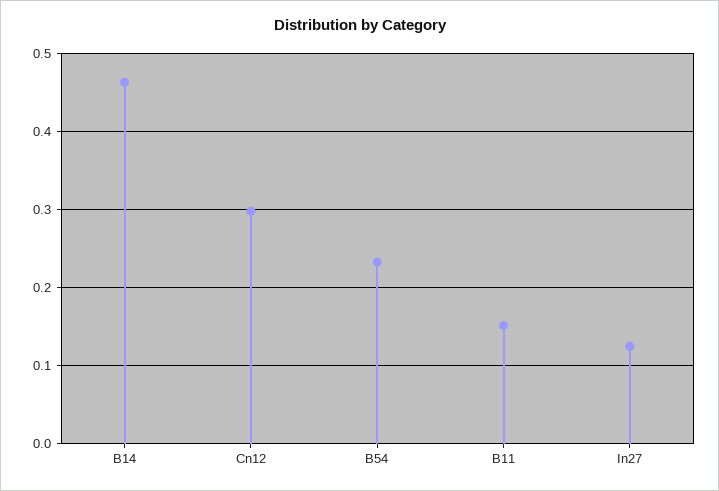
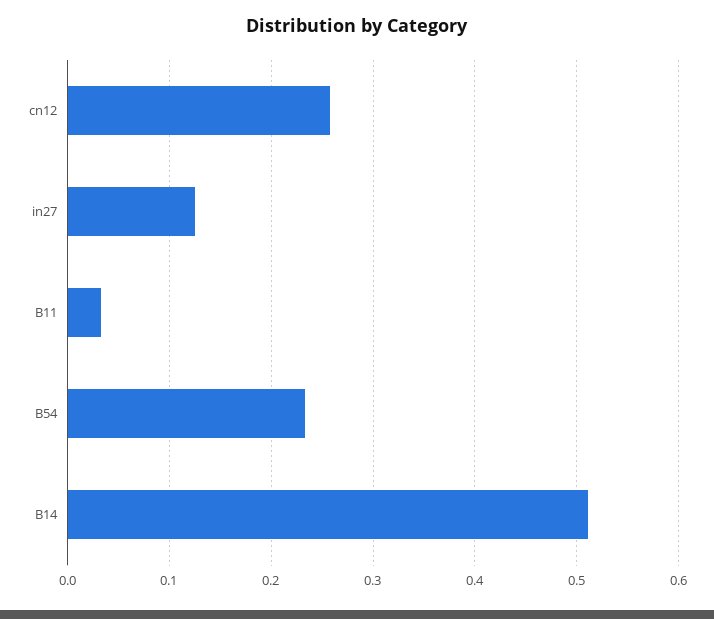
  {
-   "B14": 0.46,
+   "B14": 0.51,
-   "Cn12": 0.3,
+   "Cn12": 0.26,
    "B54": 0.23,
-   "B11": 0.15,
+   "B11": 0.03,
    "In27": 0.12
  }

